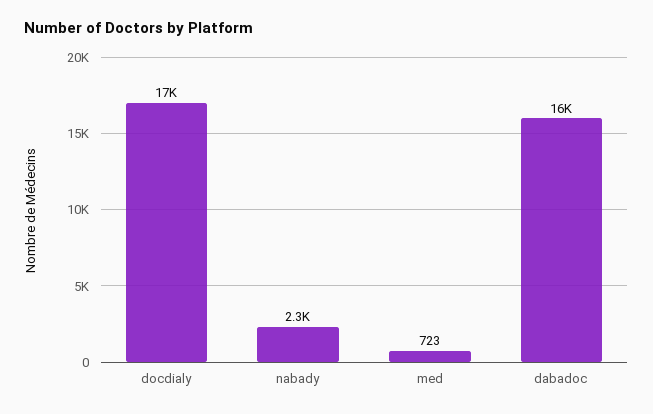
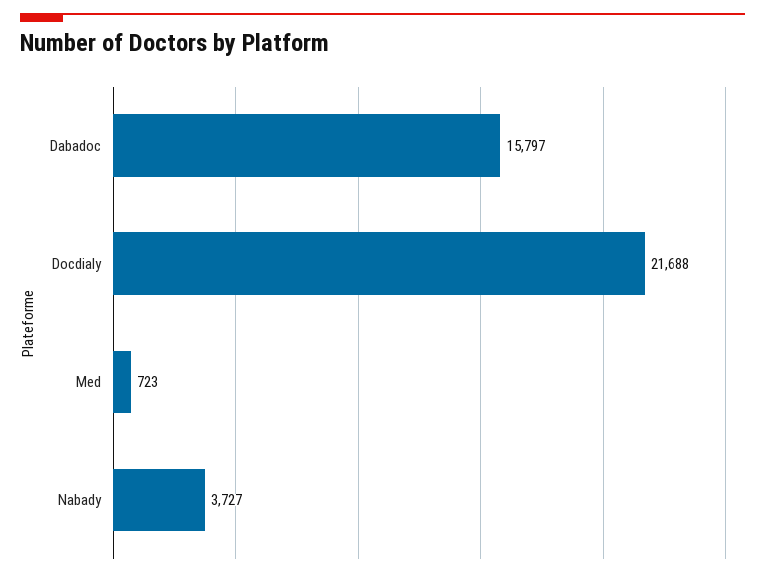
  {
-   "docdialy": 17000,
+   "docdialy": 21688,
-   "nabady": 2300,
+   "nabady": 3727,
    "med": 723,
    "dabadoc": 15797
  }

